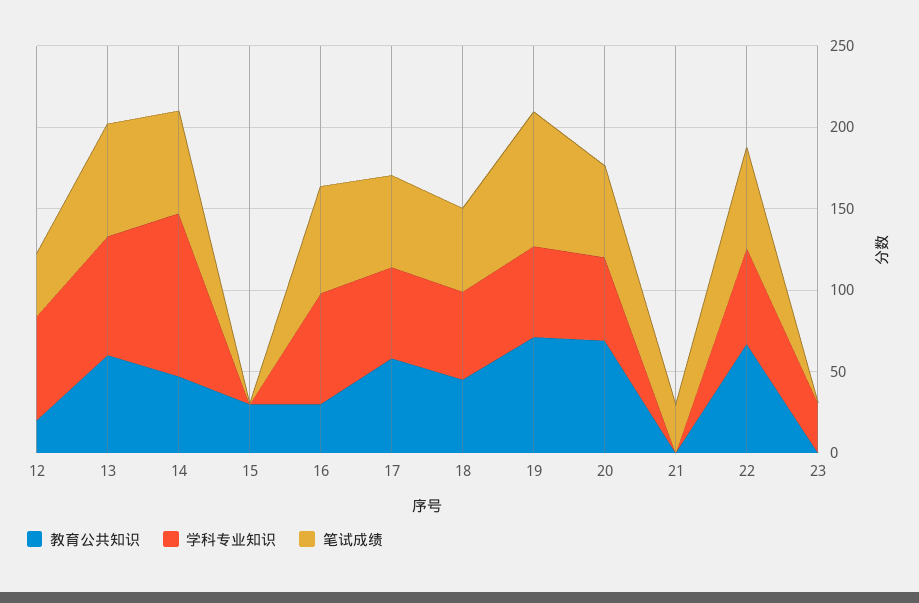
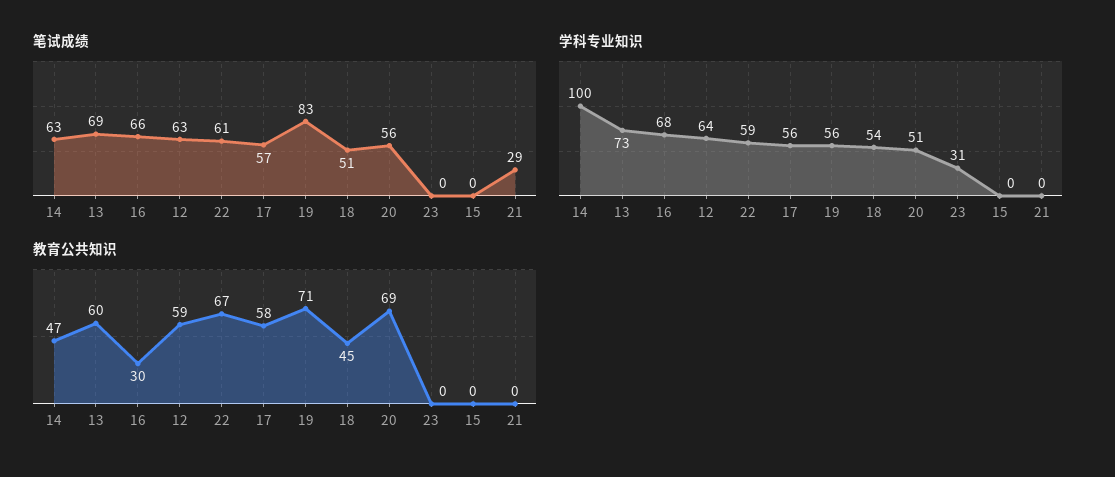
  {
    "教育公共知识": {
-     "12": 20,
+     "12": 59,
      "13": 60,
      "14": 47,
-     "15": 30,
+     "15": 0,
      "16": 30,
      "17": 58,
      "18": 45,
      "19": 71,
      "20": 69,
      "21": 0,
      "22": 67,
      "23": 0
    },
    "学科专业知识": {
      "12": 64,
      "13": 73,
      "14": 100,
      "15": 0,
      "16": 68,
      "17": 56,
      "18": 54,
      "19": 56,
      "20": 51,
      "21": 0,
      "22": 59,
      "23": 31
    },
    "笔试成绩": {
-     "12": 40,
+     "12": 63,
      "13": 69,
      "14": 63,
      "15": 0,
      "16": 66,
      "17": 57,
      "18": 51,
      "19": 83,
      "20": 56,
      "21": 29,
      "22": 61,
      "23": 0
    }
  }

